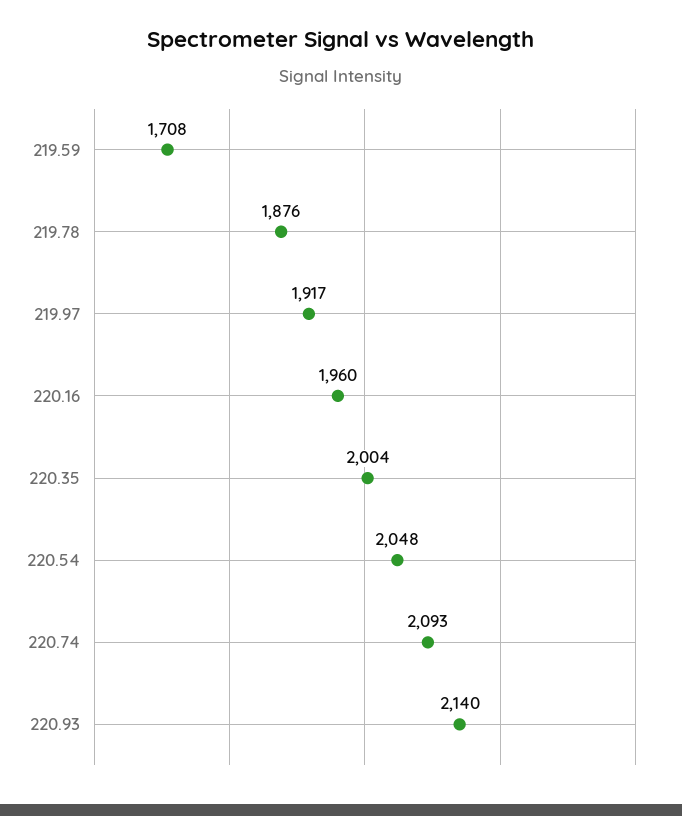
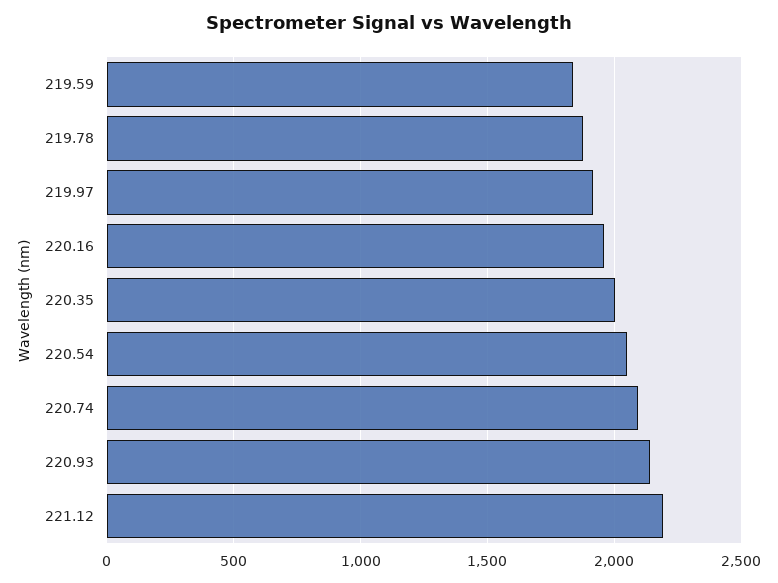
  {
-   "219.59": 1708,
+   "219.59": 1850,
    "219.78": 1876,
    "219.97": 1917,
    "220.16": 1960,
    "220.35": 2004,
    "220.54": 2048,
    "220.74": 2093,
-   "220.93": 2140
+   "220.93": 2140,
+   "221.12": 2200
  }

